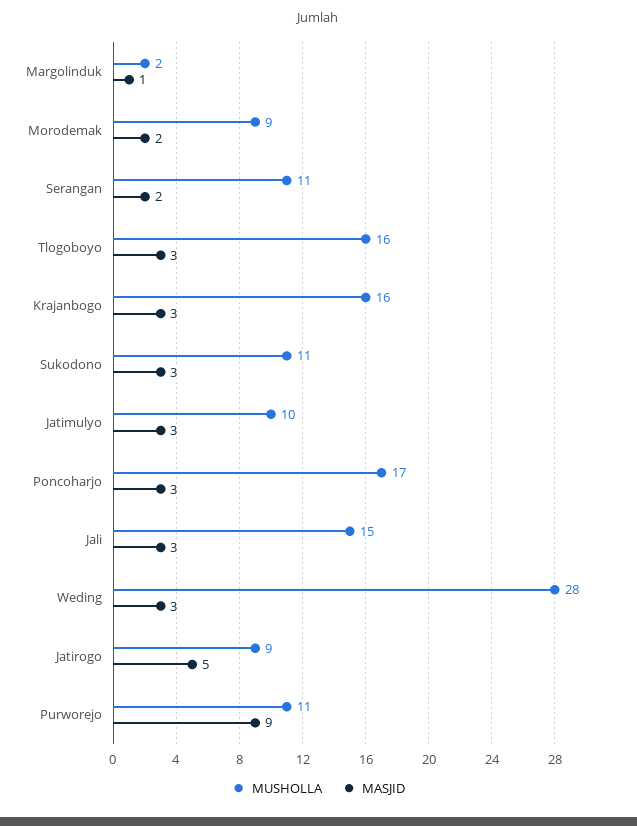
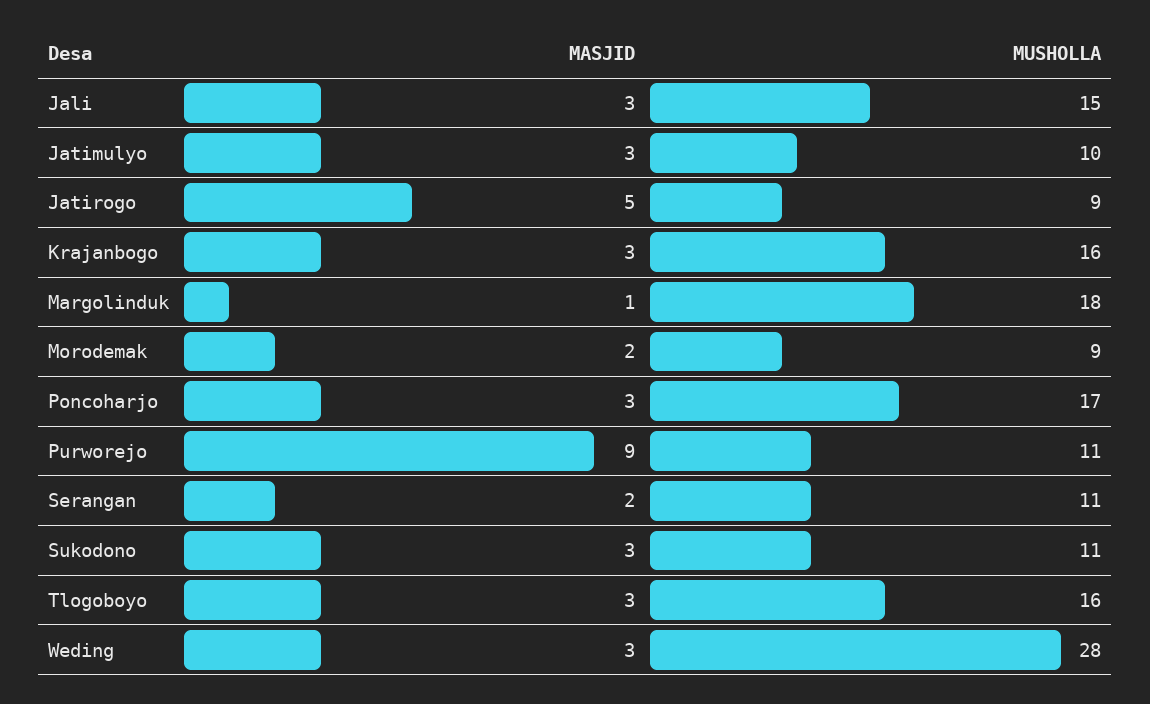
  {
    "MUSHOLLA": {
-     "Margolinduk": 2,
+     "Margolinduk": 18,
      "Morodemak": 9,
      "Serangan": 11,
      "Tlogoboyo": 16,
      "Krajanbogo": 16,
      "Sukodono": 11,
      "Jatimulyo": 10,
      "Poncoharjo": 17,
      "Jali": 15,
      "Weding": 28,
      "Jatirogo": 9,
      "Purworejo": 11
    },
    "MASJID": {
      "Margolinduk": 1,
      "Morodemak": 2,
      "Serangan": 2,
      "Tlogoboyo": 3,
      "Krajanbogo": 3,
      "Sukodono": 3,
      "Jatimulyo": 3,
      "Poncoharjo": 3,
      "Jali": 3,
      "Weding": 3,
      "Jatirogo": 5,
      "Purworejo": 9
    }
  }

